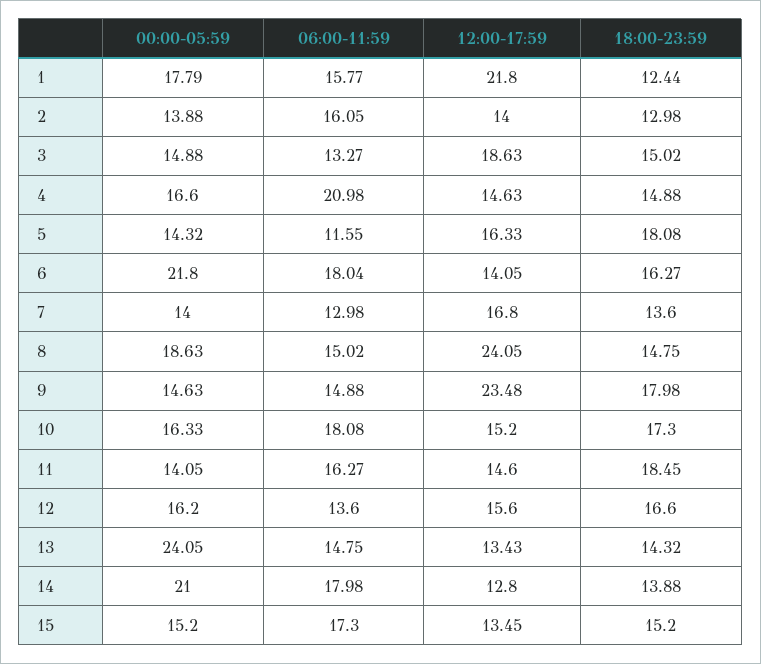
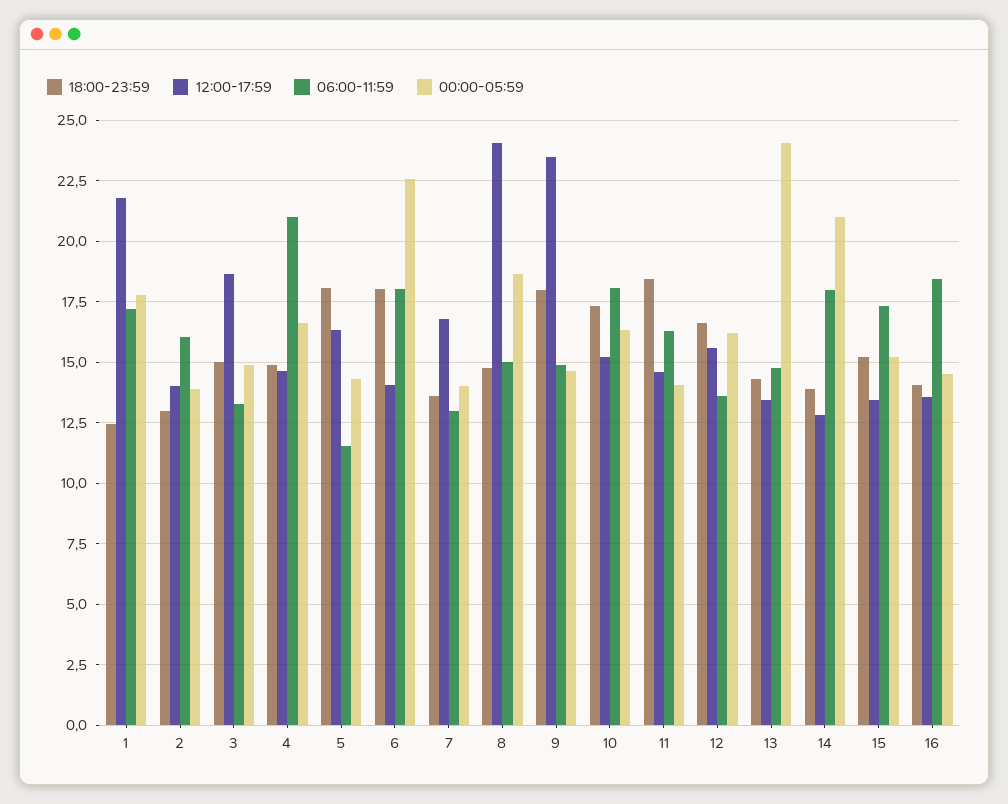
  {
    "00:00-05:59": {
      "1": 17.79,
      "2": 13.88,
      "3": 14.88,
      "4": 16.6,
      "5": 14.32,
-     "6": 21.8,
+     "6": 22.5,
      "7": 14,
      "8": 18.63,
      "9": 14.63,
      "10": 16.33,
      "11": 14.05,
      "12": 16.2,
      "13": 24.05,
      "14": 21,
-     "15": 15.2
+     "15": 15.2,
+     "16": 14.5
    },
    "06:00-11:59": {
-     "1": 15.77,
+     "1": 17.25,
      "2": 16.05,
      "3": 13.27,
      "4": 20.98,
      "5": 11.55,
      "6": 18.04,
      "7": 12.98,
      "8": 15.02,
      "9": 14.88,
      "10": 18.08,
      "11": 16.27,
      "12": 13.6,
      "13": 14.75,
      "14": 17.98,
-     "15": 17.3
+     "15": 17.3,
+     "16": 18.5
    },
    "12:00-17:59": {
      "1": 21.8,
      "2": 14,
      "3": 18.63,
      "4": 14.63,
      "5": 16.33,
      "6": 14.05,
      "7": 16.8,
      "8": 24.05,
      "9": 23.48,
      "10": 15.2,
      "11": 14.6,
      "12": 15.6,
      "13": 13.43,
      "14": 12.8,
-     "15": 13.45
+     "15": 13.45,
+     "16": 13.5
    },
    "18:00-23:59": {
      "1": 12.44,
      "2": 12.98,
      "3": 15.02,
      "4": 14.88,
      "5": 18.08,
-     "6": 16.27,
+     "6": 18,
      "7": 13.6,
      "8": 14.75,
      "9": 17.98,
      "10": 17.3,
      "11": 18.45,
      "12": 16.6,
      "13": 14.32,
      "14": 13.88,
-     "15": 15.2
+     "15": 15.2,
+     "16": 14
    }
  }

